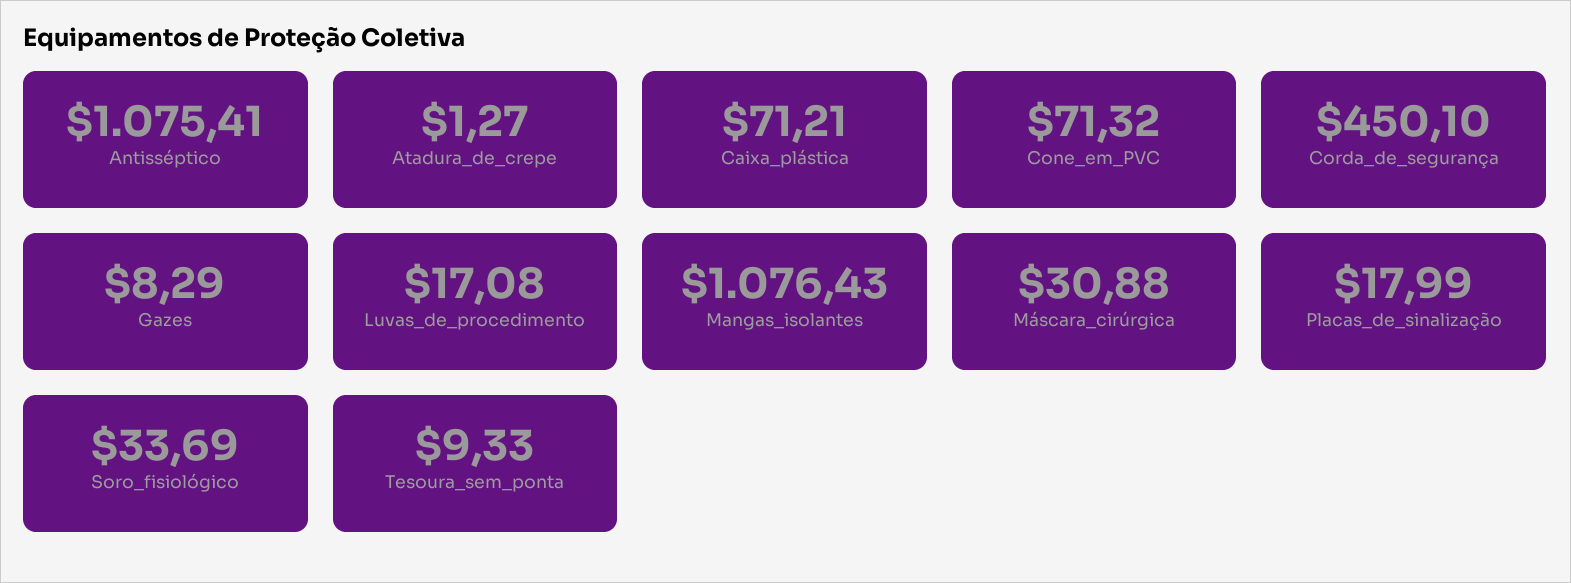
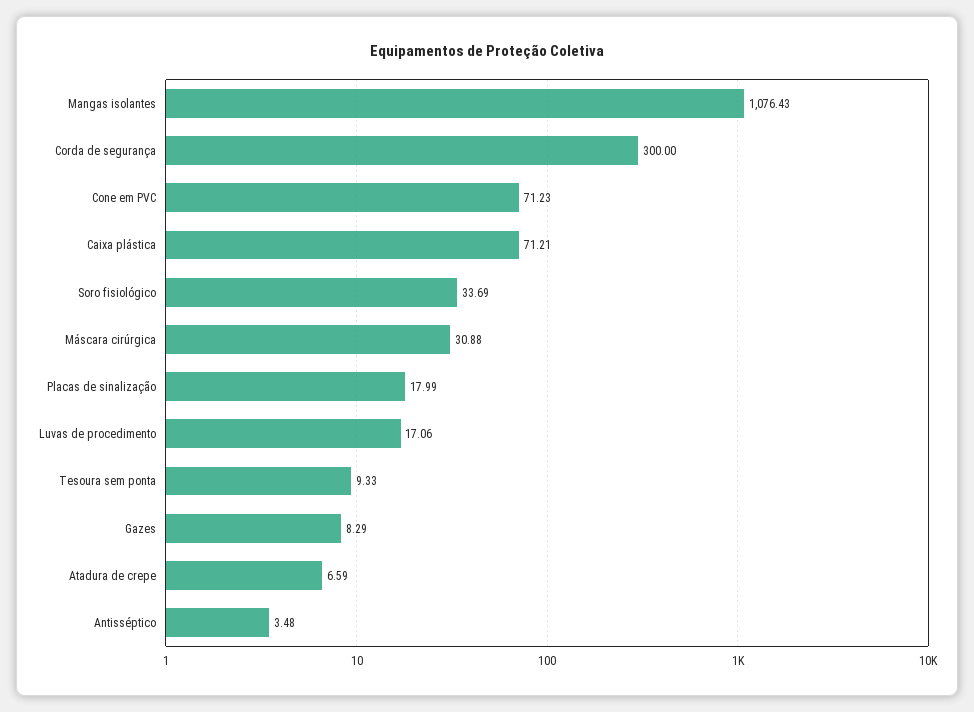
  {
-   "Antisséptico": 1075.41,
+   "Antisséptico": 3.48,
-   "Atadura_de_crepe": 1.27,
+   "Atadura_de_crepe": 6.59,
    "Caixa_plástica": 71.21,
-   "Cone_em_PVC": 71.32,
+   "Cone_em_PVC": 71.23,
-   "Corda_de_segurança": 450.1,
+   "Corda_de_segurança": 300,
    "Gazes": 8.29,
-   "Luvas_de_procedimento": 17.08,
+   "Luvas_de_procedimento": 17.06,
    "Mangas_isolantes": 1076.43,
    "Máscara_cirúrgica": 30.88,
    "Placas_de_sinalização": 17.99,
    "Soro_fisiológico": 33.69,
    "Tesoura_sem_ponta": 9.33
  }

